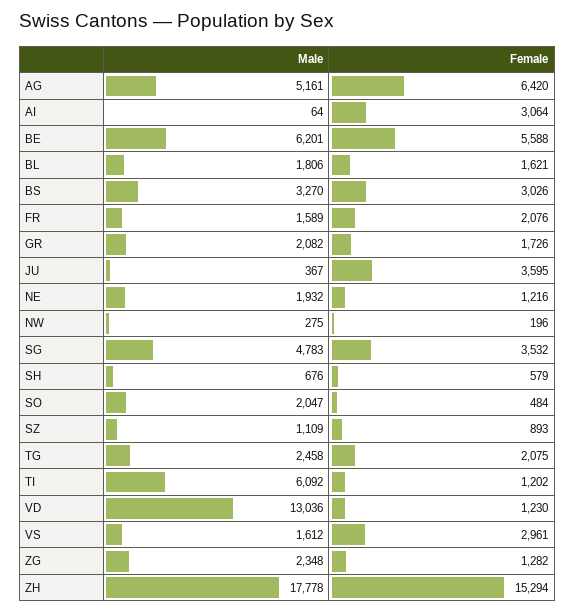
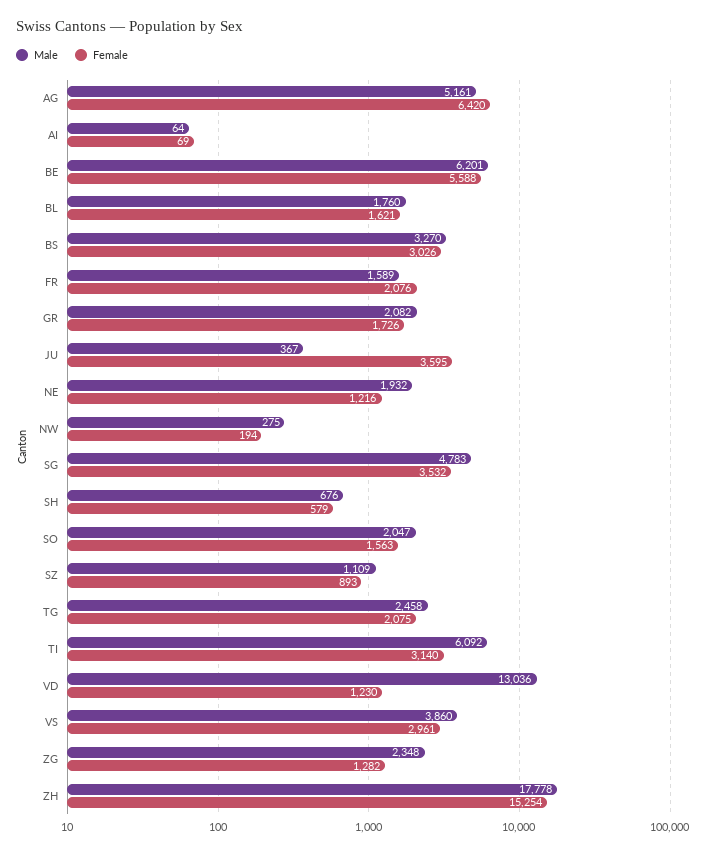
  {
    "Male": {
      "AG": 5161,
      "AI": 64,
      "BE": 6201,
-     "BL": 1806,
+     "BL": 1760,
      "BS": 3270,
      "FR": 1589,
      "GR": 2082,
      "JU": 367,
      "NE": 1932,
      "NW": 275,
      "SG": 4783,
      "SH": 676,
      "SO": 2047,
      "SZ": 1109,
      "TG": 2458,
      "TI": 6092,
      "VD": 13036,
-     "VS": 1612,
+     "VS": 3860,
      "ZG": 2348,
      "ZH": 17778
    },
    "Female": {
      "AG": 6420,
-     "AI": 3064,
+     "AI": 69,
      "BE": 5588,
      "BL": 1621,
      "BS": 3026,
      "FR": 2076,
      "GR": 1726,
      "JU": 3595,
      "NE": 1216,
-     "NW": 196,
+     "NW": 194,
      "SG": 3532,
      "SH": 579,
-     "SO": 484,
+     "SO": 1563,
      "SZ": 893,
      "TG": 2075,
-     "TI": 1202,
+     "TI": 3140,
      "VD": 1230,
      "VS": 2961,
      "ZG": 1282,
-     "ZH": 15294
+     "ZH": 15254
    }
  }

